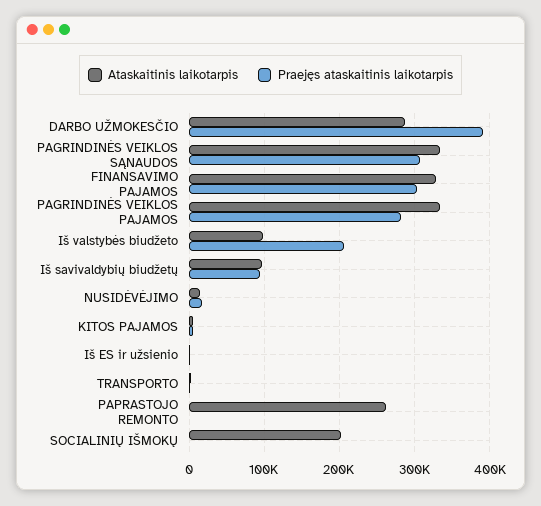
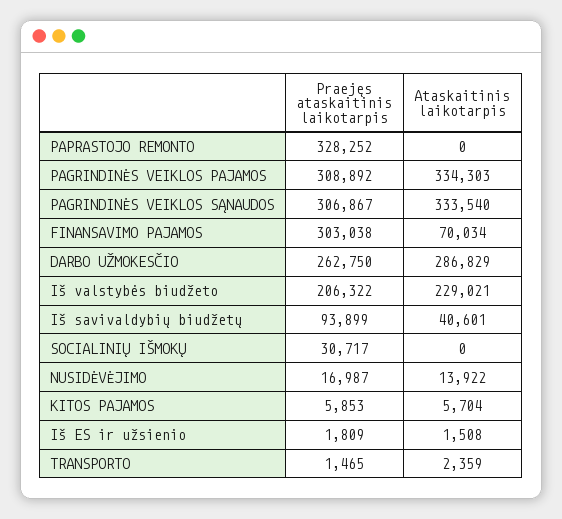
  {
    "Ataskaitinis laikotarpis": {
      "DARBO UŽMOKESČIO": 286829,
      "PAGRINDINĖS VEIKLOS SĄNAUDOS": 333540,
-     "FINANSAVIMO PAJAMOS": 330000,
+     "FINANSAVIMO PAJAMOS": 70034,
      "PAGRINDINĖS VEIKLOS PAJAMOS": 334303,
-     "Iš valstybės biudžeto": 100000,
+     "Iš valstybės biudžeto": 229021,
-     "Iš savivaldybių biudžetų": 100000,
+     "Iš savivaldybių biudžetų": 40601,
      "NUSIDĖVĖJIMO": 13922,
      "KITOS PAJAMOS": 5704,
      "Iš ES ir užsienio": 1508,
      "TRANSPORTO": 2359,
-     "PAPRASTOJO REMONTO": 260000,
+     "PAPRASTOJO REMONTO": 0,
-     "SOCIALINIŲ IŠMOKŲ": 200000
+     "SOCIALINIŲ IŠMOKŲ": 0
    },
    "Praejęs ataskaitinis laikotarpis": {
-     "DARBO UŽMOKESČIO": 390000,
+     "DARBO UŽMOKESČIO": 262750,
      "PAGRINDINĖS VEIKLOS SĄNAUDOS": 306867,
      "FINANSAVIMO PAJAMOS": 303038,
-     "PAGRINDINĖS VEIKLOS PAJAMOS": 280000,
+     "PAGRINDINĖS VEIKLOS PAJAMOS": 308892,
      "Iš valstybės biudžeto": 206322,
      "Iš savivaldybių biudžetų": 93899,
      "NUSIDĖVĖJIMO": 16987,
      "KITOS PAJAMOS": 5853,
      "Iš ES ir užsienio": 1809,
      "TRANSPORTO": 1465,
-     "PAPRASTOJO REMONTO": 0,
+     "PAPRASTOJO REMONTO": 328252,
-     "SOCIALINIŲ IŠMOKŲ": 0
+     "SOCIALINIŲ IŠMOKŲ": 30717
    }
  }

